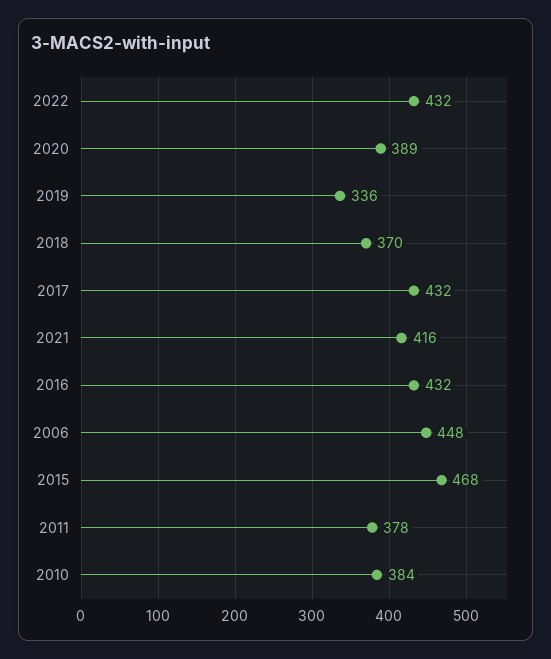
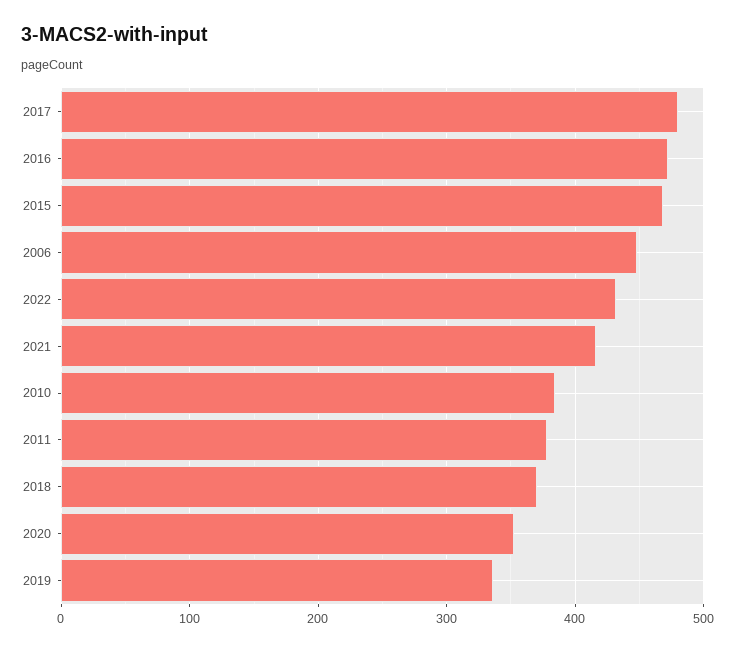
  {
    "2022": 432,
-   "2020": 389,
+   "2020": 350,
    "2019": 336,
    "2018": 370,
-   "2017": 432,
+   "2017": 480,
    "2021": 416,
-   "2016": 432,
+   "2016": 470,
    "2006": 448,
    "2015": 468,
    "2011": 378,
    "2010": 384
  }

